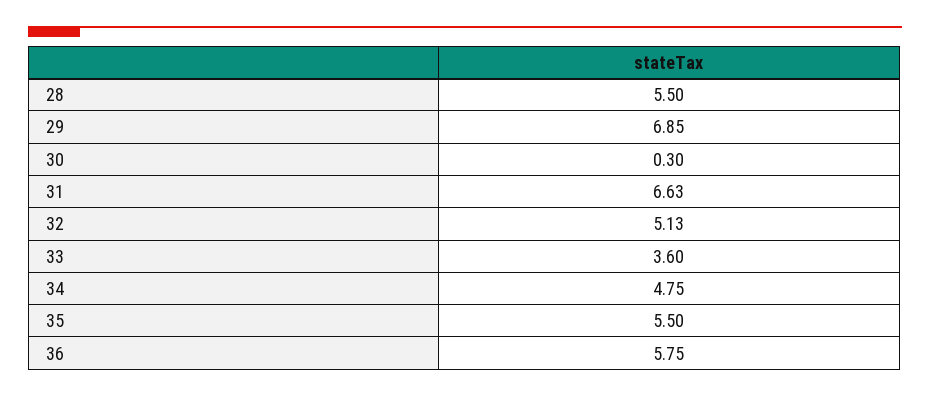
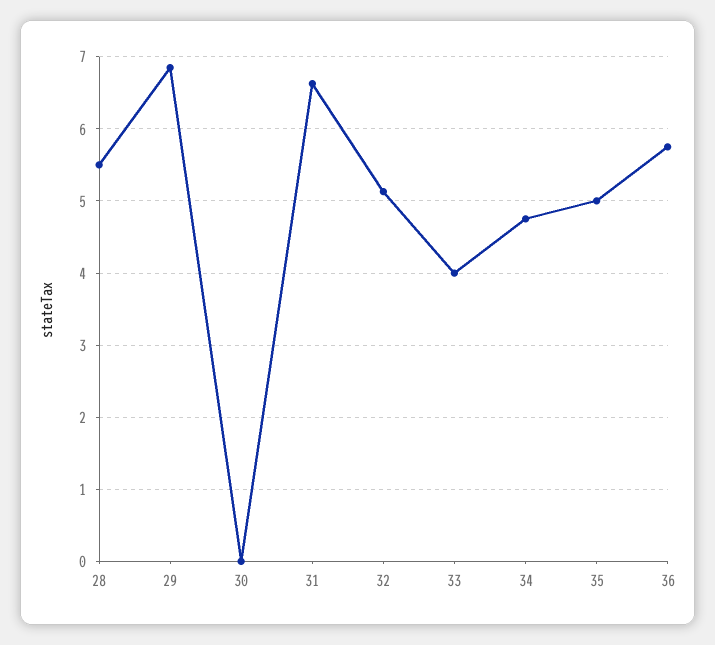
  {
    "28": 5.5,
    "29": 6.85,
-   "30": 0.3,
+   "30": 0,
    "31": 6.63,
    "32": 5.13,
-   "33": 3.6,
+   "33": 4,
    "34": 4.75,
-   "35": 5.5,
+   "35": 5,
    "36": 5.75
  }

